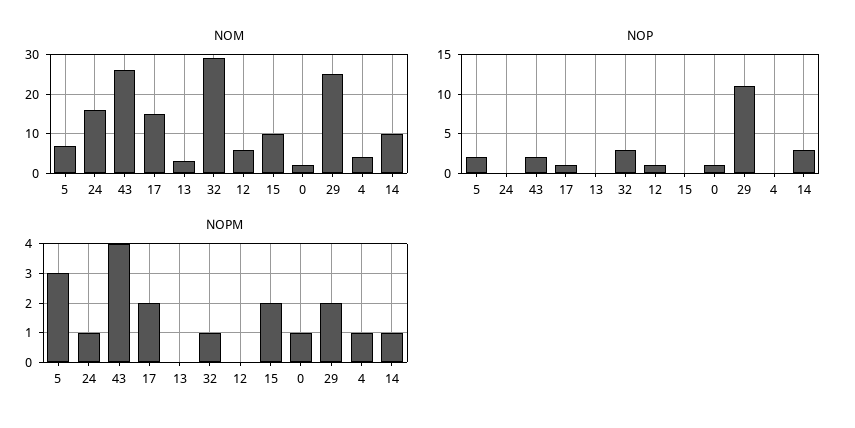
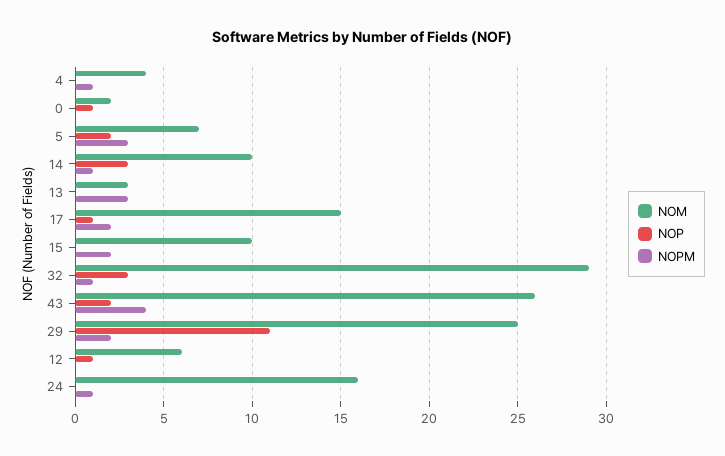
  {
    "NOM": {
      "5": 7,
      "24": 16,
      "43": 26,
      "17": 15,
      "13": 3,
      "32": 29,
      "12": 6,
      "15": 10,
      "0": 2,
      "29": 25,
      "4": 4,
      "14": 10
    },
    "NOP": {
      "5": 2,
      "24": 0,
      "43": 2,
      "17": 1,
      "13": 0,
      "32": 3,
      "12": 1,
      "15": 0,
      "0": 1,
      "29": 11,
      "4": 0,
      "14": 3
    },
    "NOPM": {
      "5": 3,
      "24": 1,
      "43": 4,
      "17": 2,
-     "13": 0,
+     "13": 3,
      "32": 1,
      "12": 0,
      "15": 2,
-     "0": 1,
+     "0": 0,
      "29": 2,
      "4": 1,
      "14": 1
    }
  }

